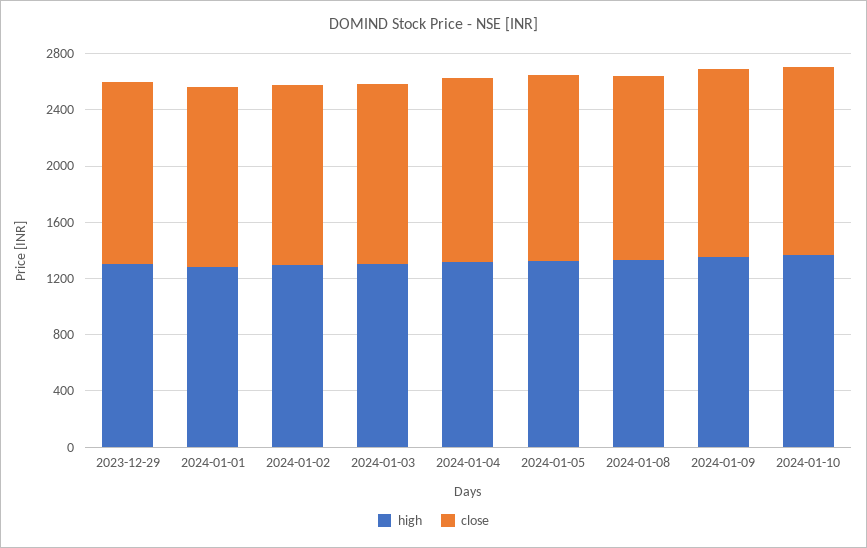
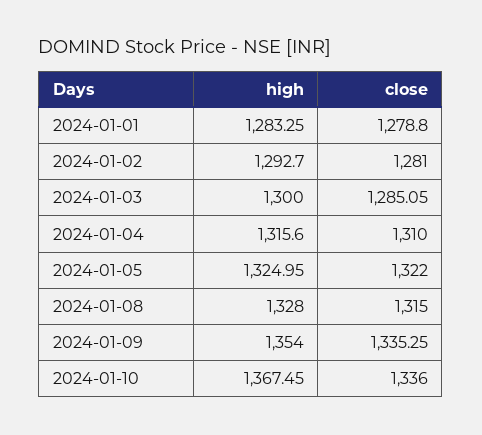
  {
    "high": {
-     "2023-12-29": 1300,
      "2024-01-01": 1283.25,
      "2024-01-02": 1292.7,
      "2024-01-03": 1300,
      "2024-01-04": 1315.6,
      "2024-01-05": 1324.95,
      "2024-01-08": 1328,
      "2024-01-09": 1354,
      "2024-01-10": 1367.45
    },
    "close": {
-     "2023-12-29": 1300,
      "2024-01-01": 1278.8,
      "2024-01-02": 1281,
      "2024-01-03": 1285.05,
      "2024-01-04": 1310,
      "2024-01-05": 1322,
      "2024-01-08": 1315,
      "2024-01-09": 1335.25,
      "2024-01-10": 1336
    }
  }

